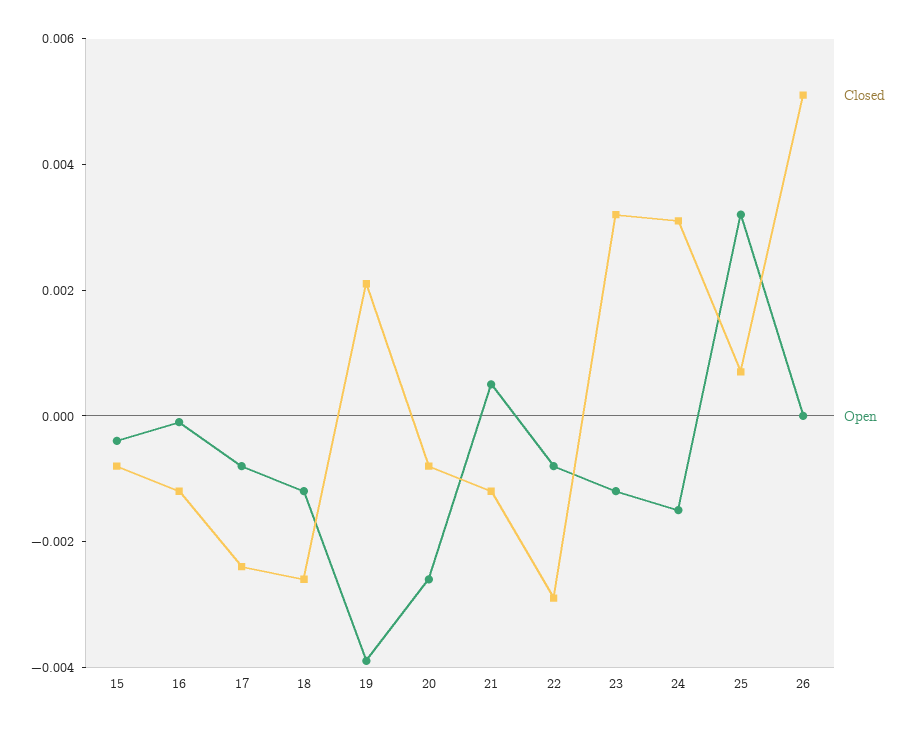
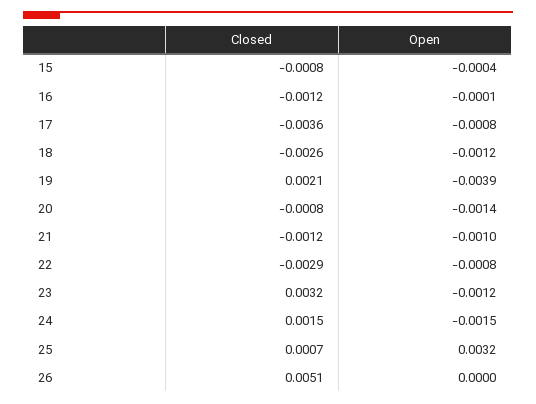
  {
    "Closed": {
      "15": -0.0008,
      "16": -0.0012,
-     "17": -0.0025,
+     "17": -0.0036,
      "18": -0.0026,
      "19": 0.0021,
      "20": -0.0008,
      "21": -0.0012,
      "22": -0.0029,
      "23": 0.0032,
-     "24": 0.003,
+     "24": 0.0015,
      "25": 0.0007,
      "26": 0.0051
    },
    "Open": {
      "15": -0.0004,
      "16": -0.0001,
      "17": -0.0008,
      "18": -0.0012,
      "19": -0.0039,
-     "20": -0.0025,
+     "20": -0.0014,
-     "21": 0.0005,
+     "21": -0.001,
      "22": -0.0008,
      "23": -0.0012,
      "24": -0.0015,
      "25": 0.0032,
      "26": 0
    }
  }

